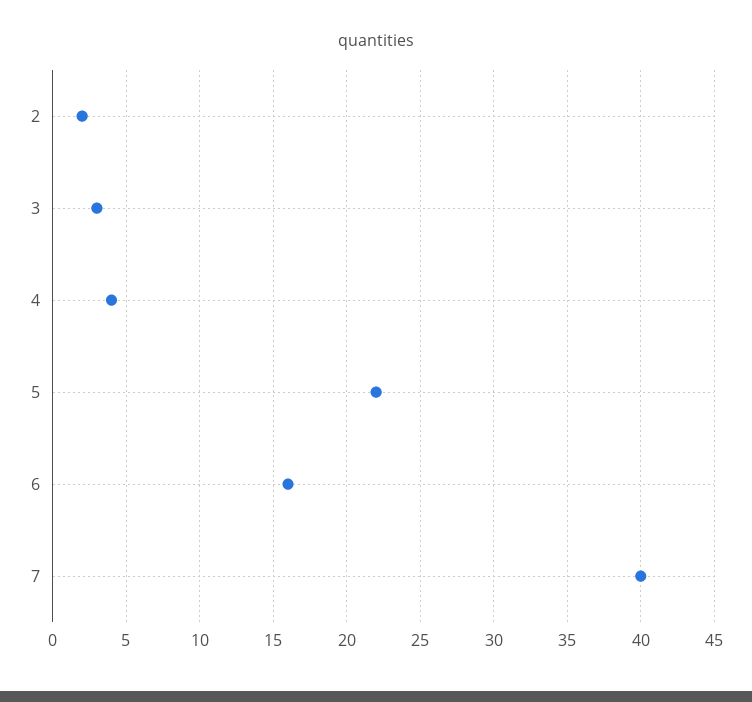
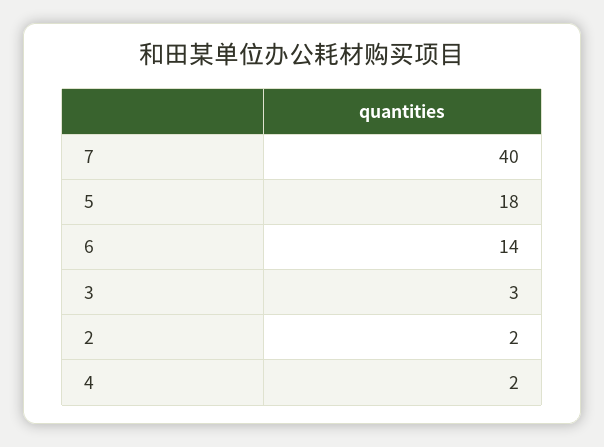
  {
    "2": 2,
    "3": 3,
-   "4": 4,
+   "4": 2,
-   "5": 22,
+   "5": 18,
-   "6": 16,
+   "6": 14,
    "7": 40
  }

